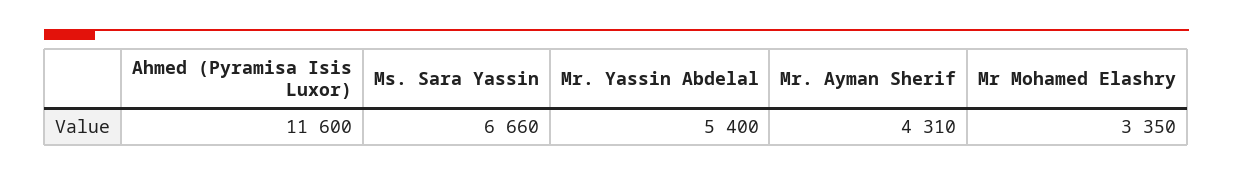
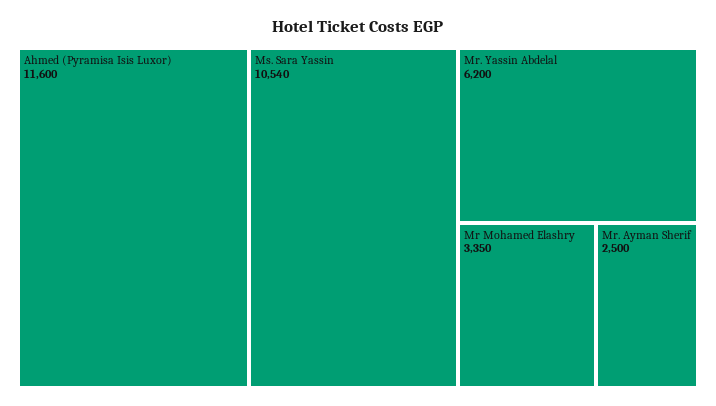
  {
    "Ahmed (Pyramisa Isis Luxor)": 11600,
-   "Ms. Sara Yassin": 6660,
+   "Ms. Sara Yassin": 10540,
-   "Mr. Yassin Abdelal": 5400,
+   "Mr. Yassin Abdelal": 6200,
-   "Mr. Ayman Sherif": 4310,
+   "Mr. Ayman Sherif": 2500,
    "Mr Mohamed Elashry": 3350
  }

